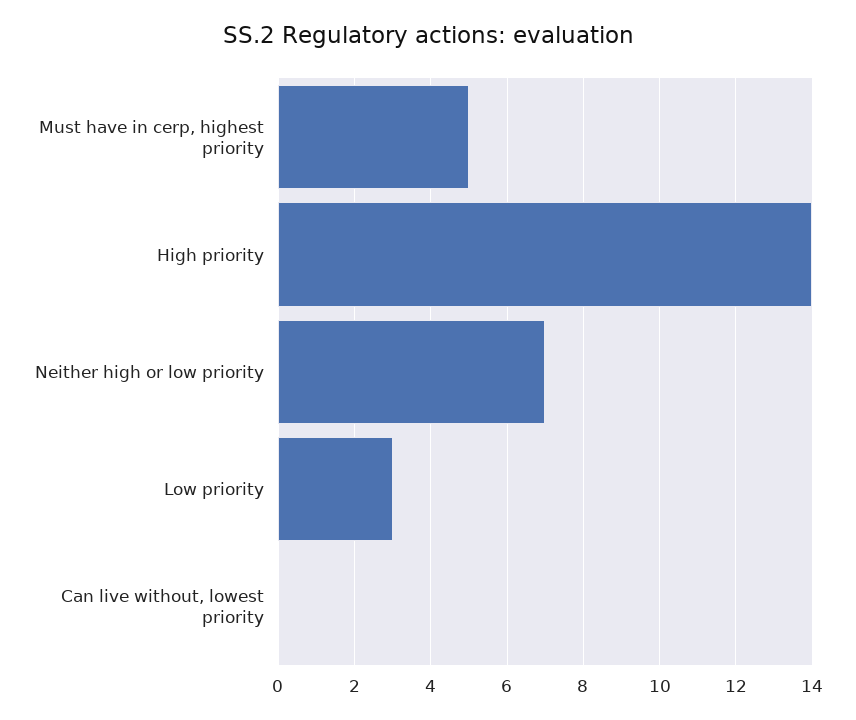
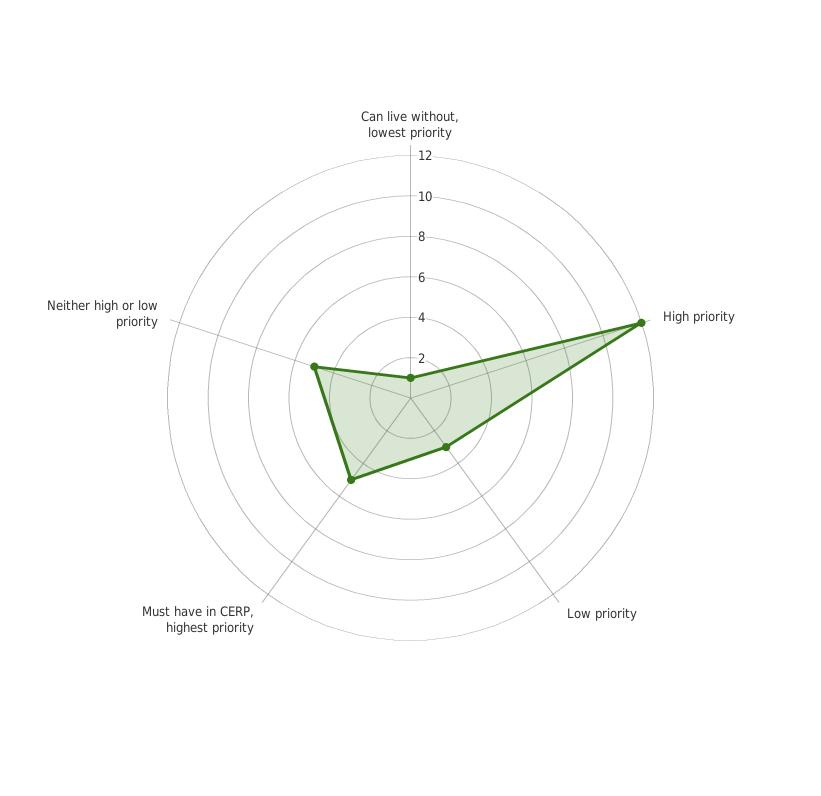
  {
    "Must have in cerp, highest priority": 5,
-   "High priority": 14,
+   "High priority": 12,
-   "Neither high or low priority": 7,
+   "Neither high or low priority": 5,
    "Low priority": 3,
-   "Can live without, lowest priority": 0
+   "Can live without, lowest priority": 1
  }

